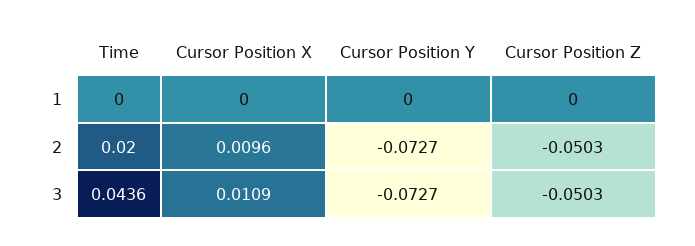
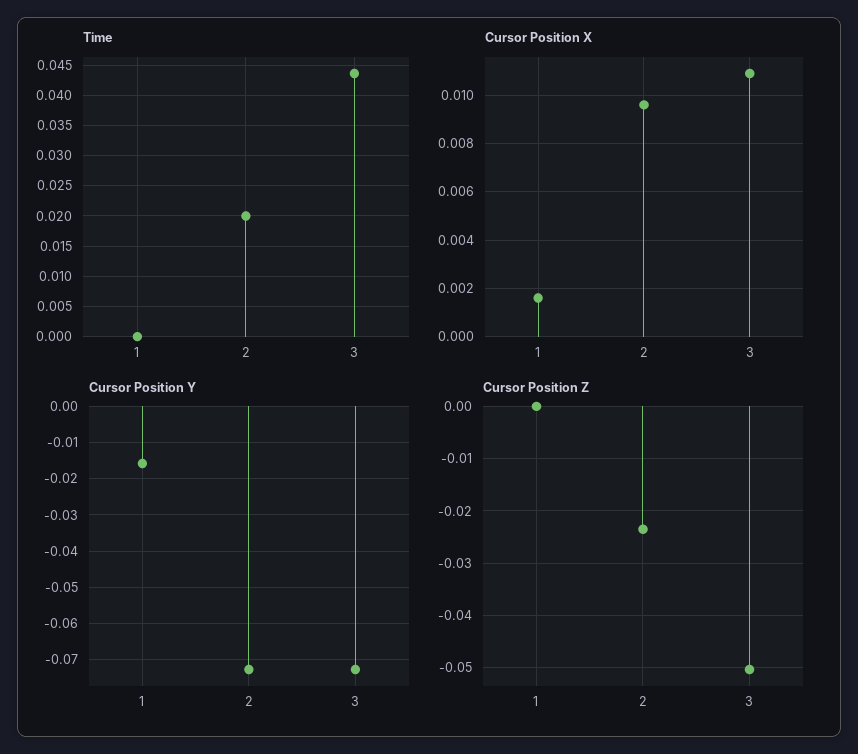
  {
    "Time": {
      "1": 0,
      "2": 0.02,
      "3": 0.0436
    },
    "Cursor Position X": {
-     "1": 0,
+     "1": 0.0015,
      "2": 0.0096,
      "3": 0.0109
    },
    "Cursor Position Y": {
-     "1": 0,
+     "1": -0.016,
      "2": -0.0727,
      "3": -0.0727
    },
    "Cursor Position Z": {
      "1": 0,
-     "2": -0.0503,
+     "2": -0.024,
      "3": -0.0503
    }
  }

